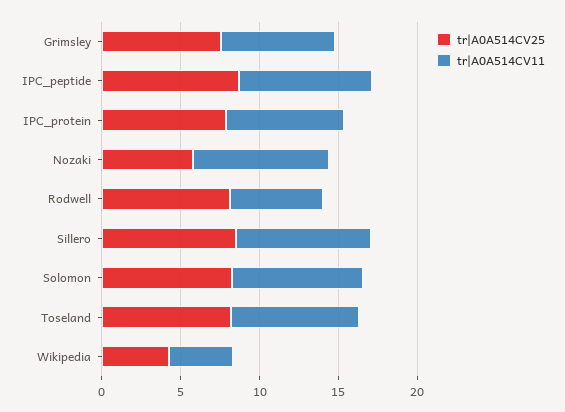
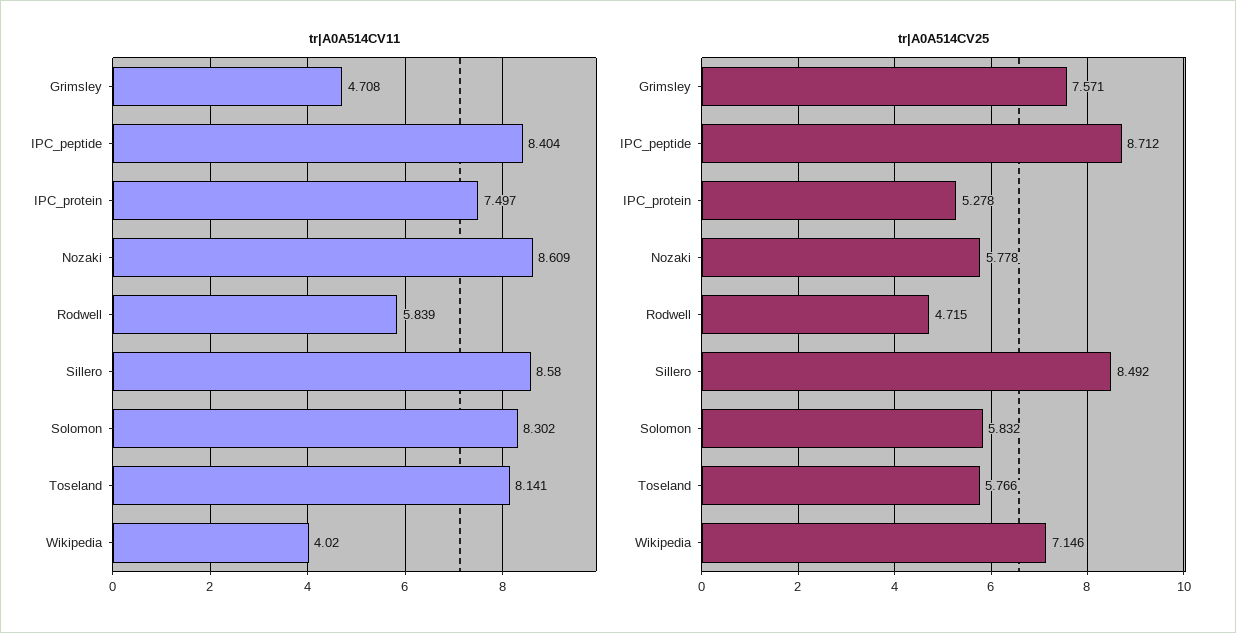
  {
    "tr|A0A514CV25": {
      "Grimsley": 7.571,
      "IPC_peptide": 8.712,
-     "IPC_protein": 8,
+     "IPC_protein": 5.278,
      "Nozaki": 5.778,
-     "Rodwell": 8,
+     "Rodwell": 4.715,
      "Sillero": 8.492,
-     "Solomon": 8,
+     "Solomon": 5.832,
-     "Toseland": 8,
+     "Toseland": 5.766,
-     "Wikipedia": 4
+     "Wikipedia": 7.146
    },
    "tr|A0A514CV11": {
-     "Grimsley": 7,
+     "Grimsley": 4.708,
      "IPC_peptide": 8.404,
      "IPC_protein": 7.497,
      "Nozaki": 8.609,
      "Rodwell": 5.839,
      "Sillero": 8.58,
      "Solomon": 8.302,
      "Toseland": 8.141,
      "Wikipedia": 4.02
    }
  }

